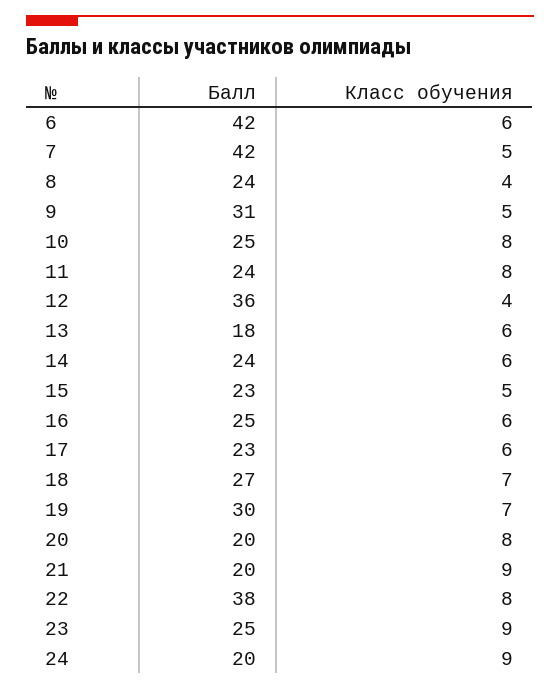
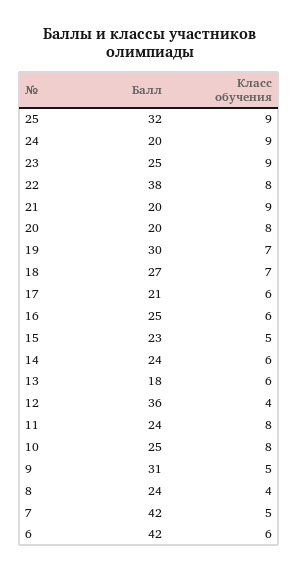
  {
    "Балл": {
      "6": 42,
      "7": 42,
      "8": 24,
      "9": 31,
      "10": 25,
      "11": 24,
      "12": 36,
      "13": 18,
      "14": 24,
      "15": 23,
      "16": 25,
-     "17": 23,
+     "17": 21,
      "18": 27,
      "19": 30,
      "20": 20,
      "21": 20,
      "22": 38,
      "23": 25,
-     "24": 20
+     "24": 20,
+     "25": 32
    },
    "Класс обучения": {
      "6": 6,
      "7": 5,
      "8": 4,
      "9": 5,
      "10": 8,
      "11": 8,
      "12": 4,
      "13": 6,
      "14": 6,
      "15": 5,
      "16": 6,
      "17": 6,
      "18": 7,
      "19": 7,
      "20": 8,
      "21": 9,
      "22": 8,
      "23": 9,
-     "24": 9
+     "24": 9,
+     "25": 9
    }
  }

